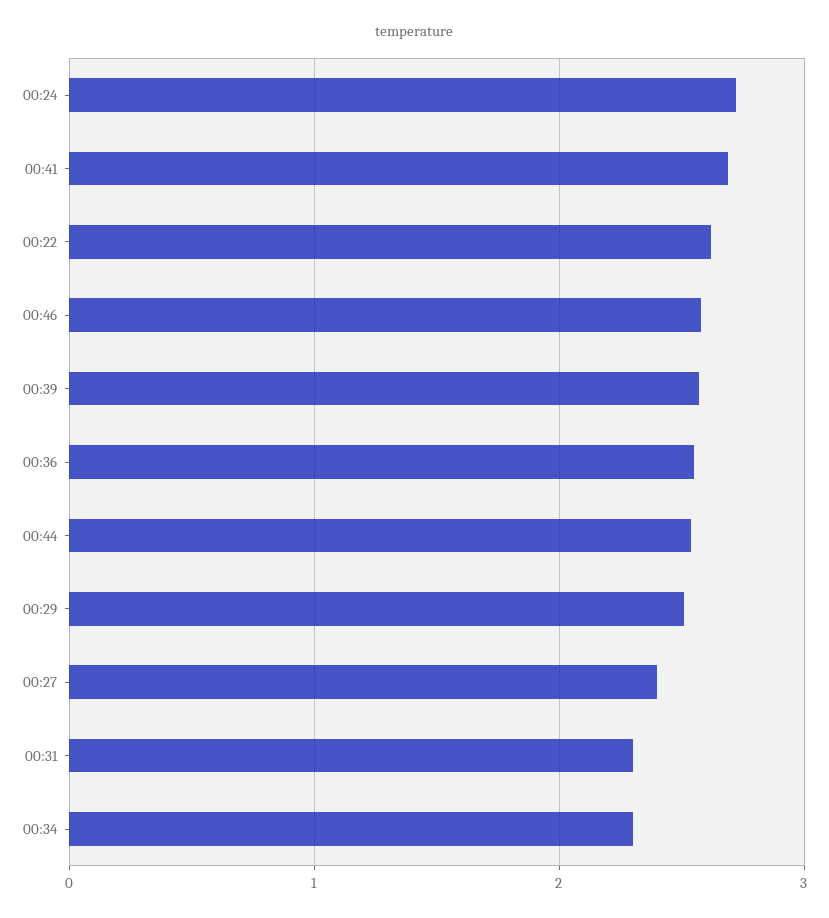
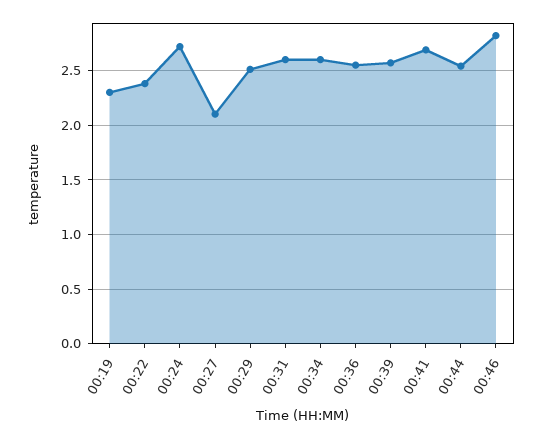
  {
    "00:24": 2.7,
    "00:41": 2.7,
-   "00:22": 2.6,
+   "00:22": 2.4,
-   "00:46": 2.6,
+   "00:46": 2.8,
    "00:39": 2.6,
    "00:36": 2.6,
    "00:44": 2.5,
    "00:29": 2.5,
-   "00:27": 2.4,
+   "00:27": 2.1,
-   "00:31": 2.3,
+   "00:31": 2.6,
-   "00:34": 2.3
+   "00:34": 2.6,
+   "00:19": 2.3
  }

